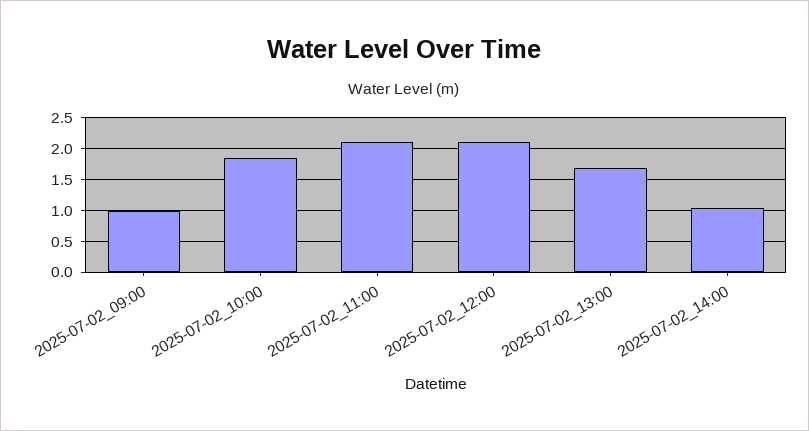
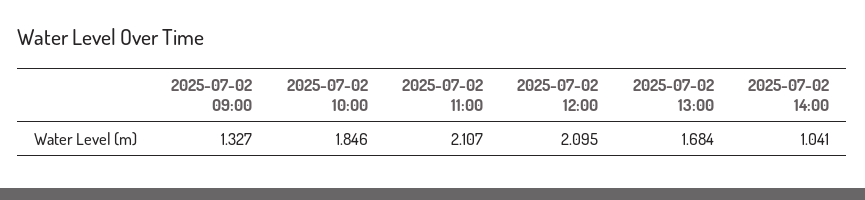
  {
-   "2025-07-02_09:00": 1,
+   "2025-07-02_09:00": 1.327,
    "2025-07-02_10:00": 1.846,
    "2025-07-02_11:00": 2.107,
    "2025-07-02_12:00": 2.095,
    "2025-07-02_13:00": 1.684,
    "2025-07-02_14:00": 1.041
  }

